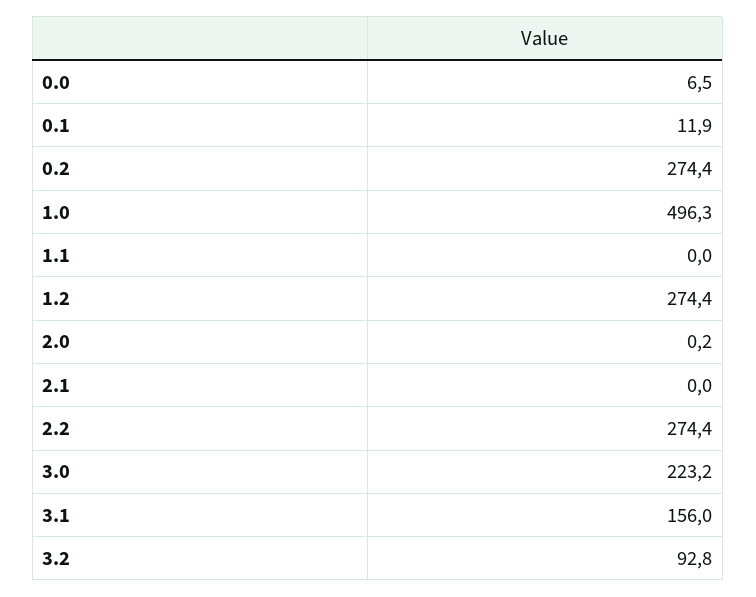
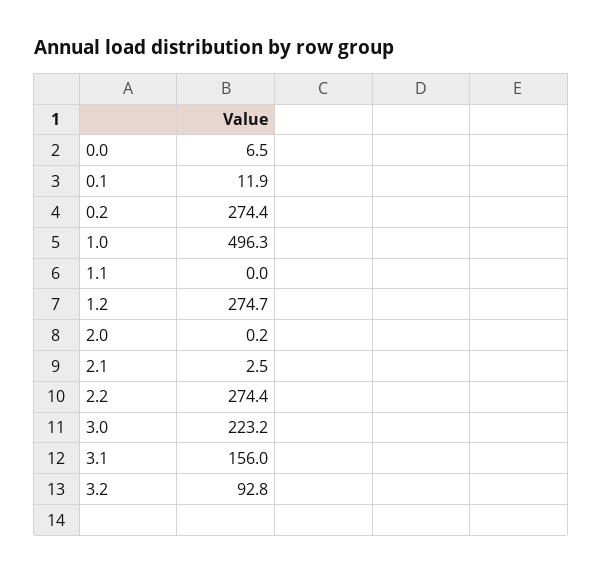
  {
    "0.0": 6.5,
    "0.1": 11.9,
    "0.2": 274.4,
    "1.0": 496.3,
    "1.1": 0,
-   "1.2": 274.4,
+   "1.2": 274.7,
    "2.0": 0.2,
-   "2.1": 0,
+   "2.1": 2.5,
    "2.2": 274.4,
    "3.0": 223.2,
    "3.1": 156,
    "3.2": 92.8
  }

